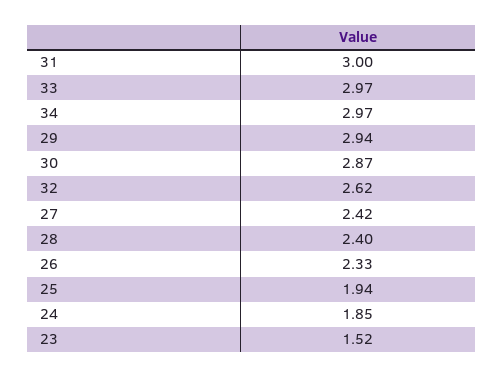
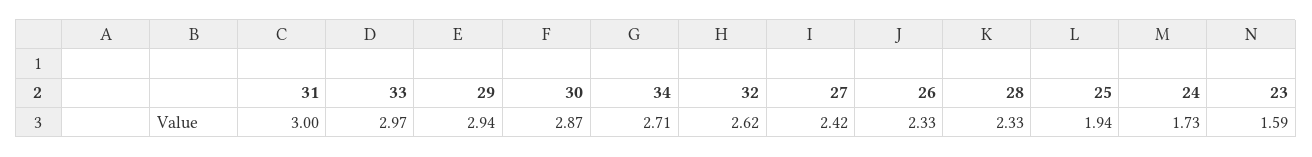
  {
    "31": 3,
    "33": 2.97,
-   "34": 2.97,
+   "34": 2.71,
    "29": 2.94,
    "30": 2.87,
    "32": 2.62,
    "27": 2.42,
-   "28": 2.4,
+   "28": 2.33,
    "26": 2.33,
    "25": 1.94,
-   "24": 1.85,
+   "24": 1.73,
-   "23": 1.52
+   "23": 1.59
  }

